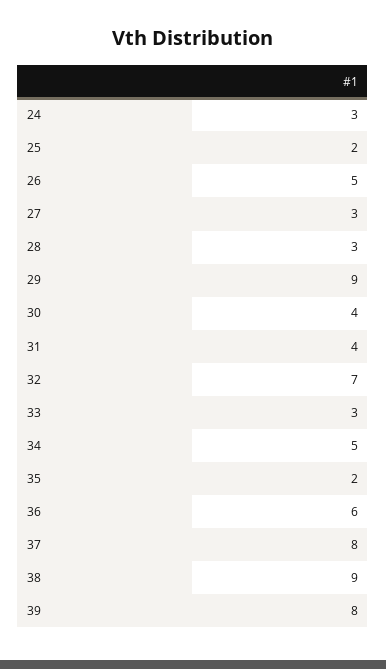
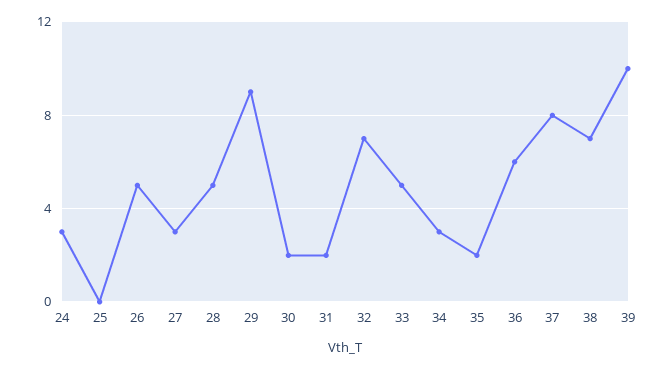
  {
    "24": 3,
-   "25": 2,
+   "25": 0,
    "26": 5,
    "27": 3,
-   "28": 3,
+   "28": 5,
    "29": 9,
-   "30": 4,
+   "30": 2,
-   "31": 4,
+   "31": 2,
    "32": 7,
-   "33": 3,
+   "33": 5,
-   "34": 5,
+   "34": 3,
    "35": 2,
    "36": 6,
    "37": 8,
-   "38": 9,
+   "38": 7,
-   "39": 8
+   "39": 10
  }

